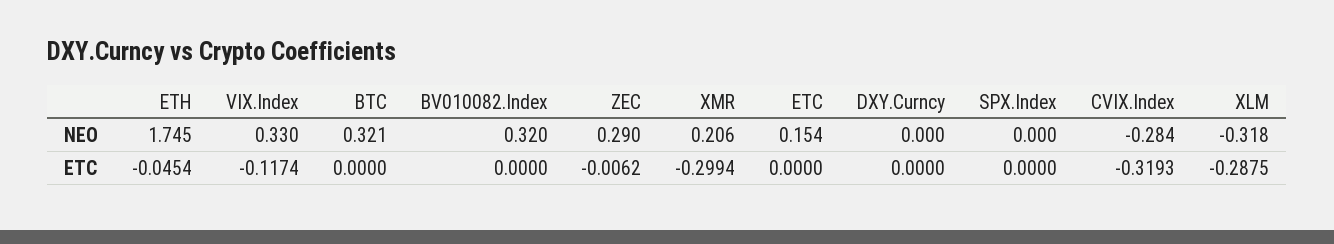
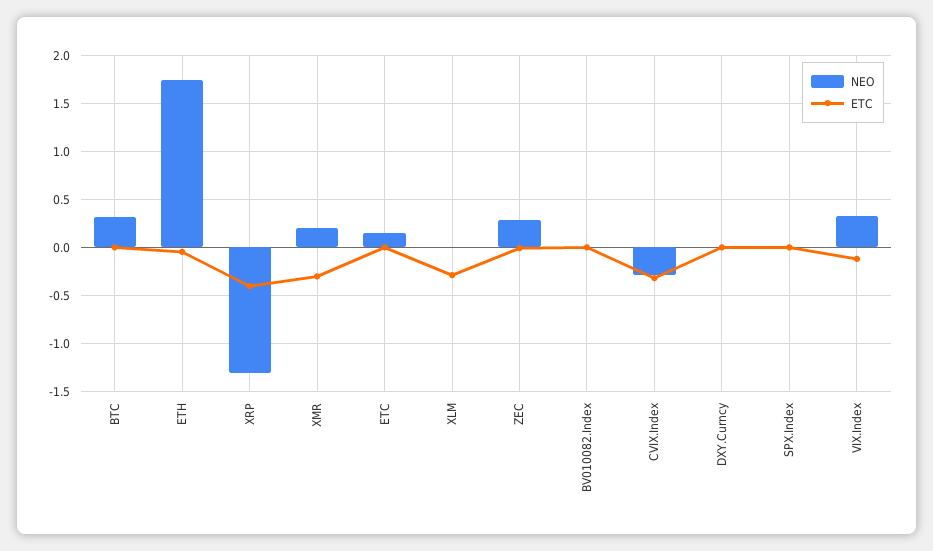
  {
    "NEO": {
      "ETH": 1.745,
      "VIX.Index": 0.33,
      "BTC": 0.321,
-     "BV010082.Index": 0.32,
+     "BV010082.Index": 0,
      "ZEC": 0.29,
      "XMR": 0.206,
      "ETC": 0.154,
      "DXY.Curncy": 0,
      "SPX.Index": 0,
      "CVIX.Index": -0.284,
-     "XLM": -0.318
+     "XLM": 0,
+     "XRP": -1.3
    },
    "ETC": {
      "ETH": -0.0454,
      "VIX.Index": -0.1174,
      "BTC": 0,
      "BV010082.Index": 0,
      "ZEC": -0.0062,
      "XMR": -0.2994,
      "ETC": 0,
      "DXY.Curncy": 0,
      "SPX.Index": 0,
      "CVIX.Index": -0.3193,
-     "XLM": -0.2875
+     "XLM": -0.2875,
+     "XRP": -0.4
    }
  }

